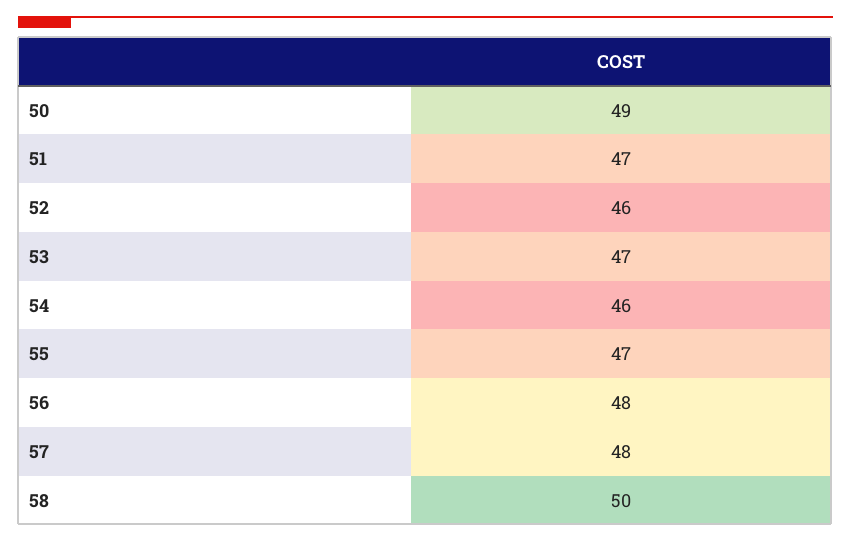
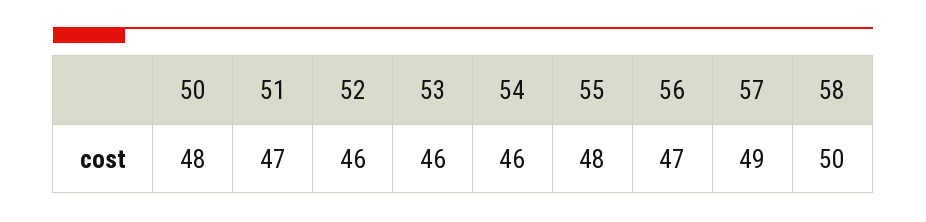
  {
-   "50": 49,
+   "50": 48,
    "51": 47,
    "52": 46,
-   "53": 47,
+   "53": 46,
    "54": 46,
-   "55": 47,
+   "55": 48,
-   "56": 48,
+   "56": 47,
-   "57": 48,
+   "57": 49,
    "58": 50
  }

